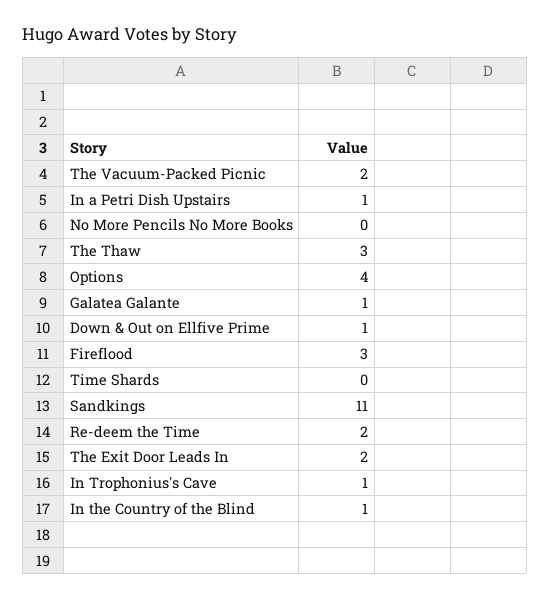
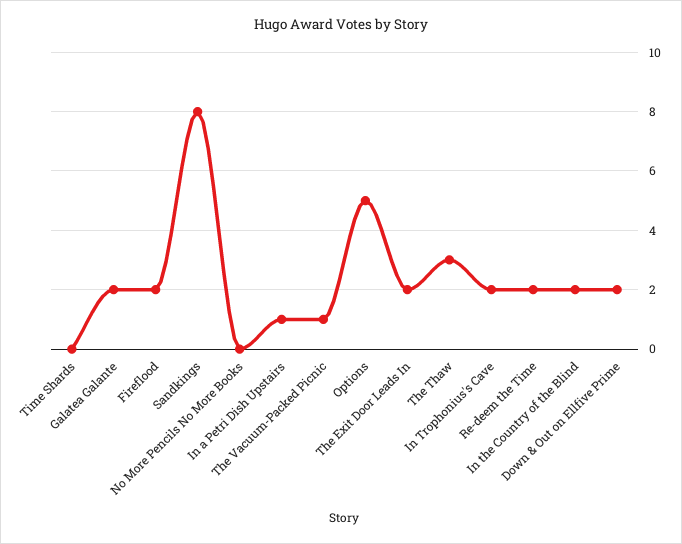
  {
-   "The Vacuum-Packed Picnic": 2,
+   "The Vacuum-Packed Picnic": 1,
    "In a Petri Dish Upstairs": 1,
    "No More Pencils No More Books": 0,
    "The Thaw": 3,
-   "Options": 4,
+   "Options": 5,
-   "Galatea Galante": 1,
+   "Galatea Galante": 2,
-   "Down & Out on Ellfive Prime": 1,
+   "Down & Out on Ellfive Prime": 2,
-   "Fireflood": 3,
+   "Fireflood": 2,
    "Time Shards": 0,
-   "Sandkings": 11,
+   "Sandkings": 8,
    "Re-deem the Time": 2,
    "The Exit Door Leads In": 2,
-   "In Trophonius's Cave": 1,
+   "In Trophonius's Cave": 2,
-   "In the Country of the Blind": 1
+   "In the Country of the Blind": 2
  }

